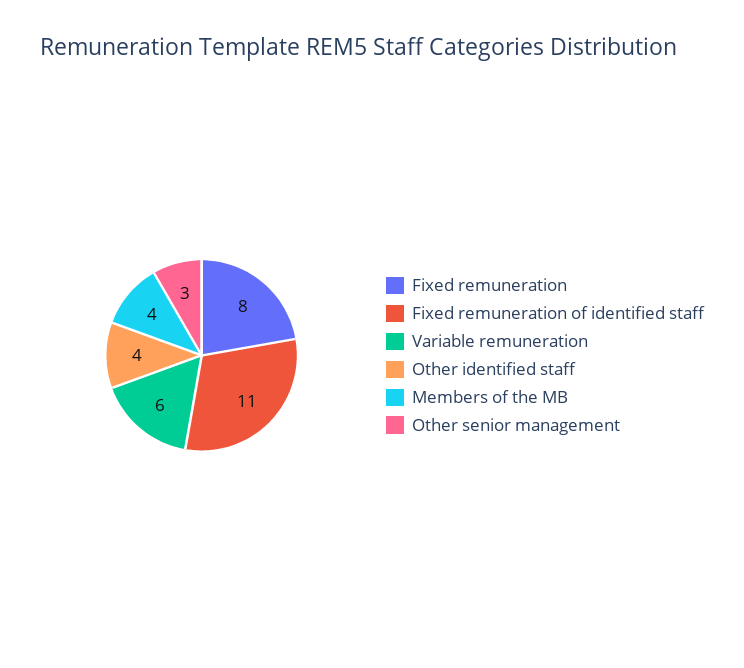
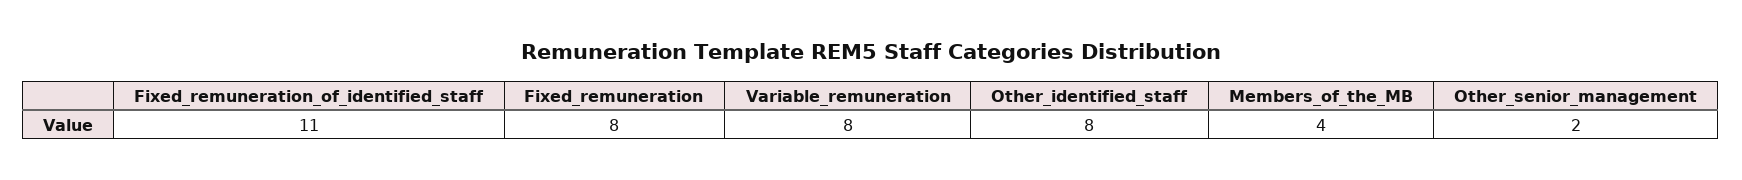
  {
    "Fixed remuneration": 8,
    "Fixed remuneration of identified staff": 11,
-   "Variable remuneration": 6,
+   "Variable remuneration": 8,
-   "Other identified staff": 4,
+   "Other identified staff": 8,
    "Members of the MB": 4,
-   "Other senior management": 3
+   "Other senior management": 2
  }

